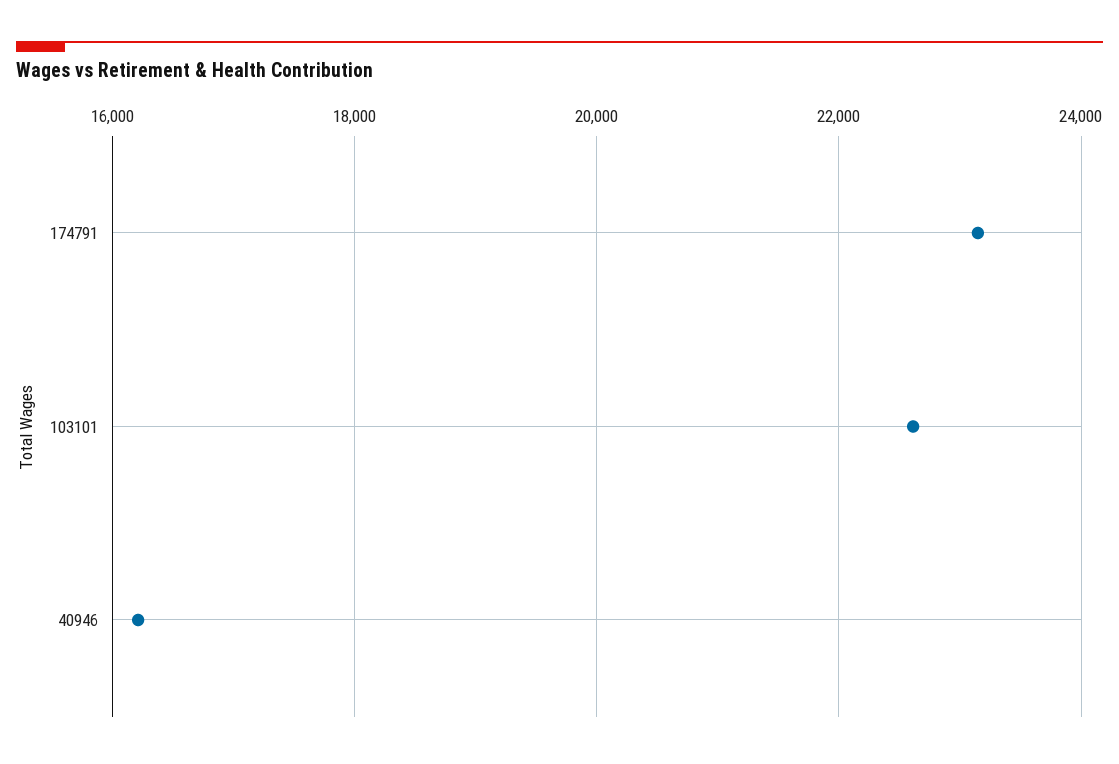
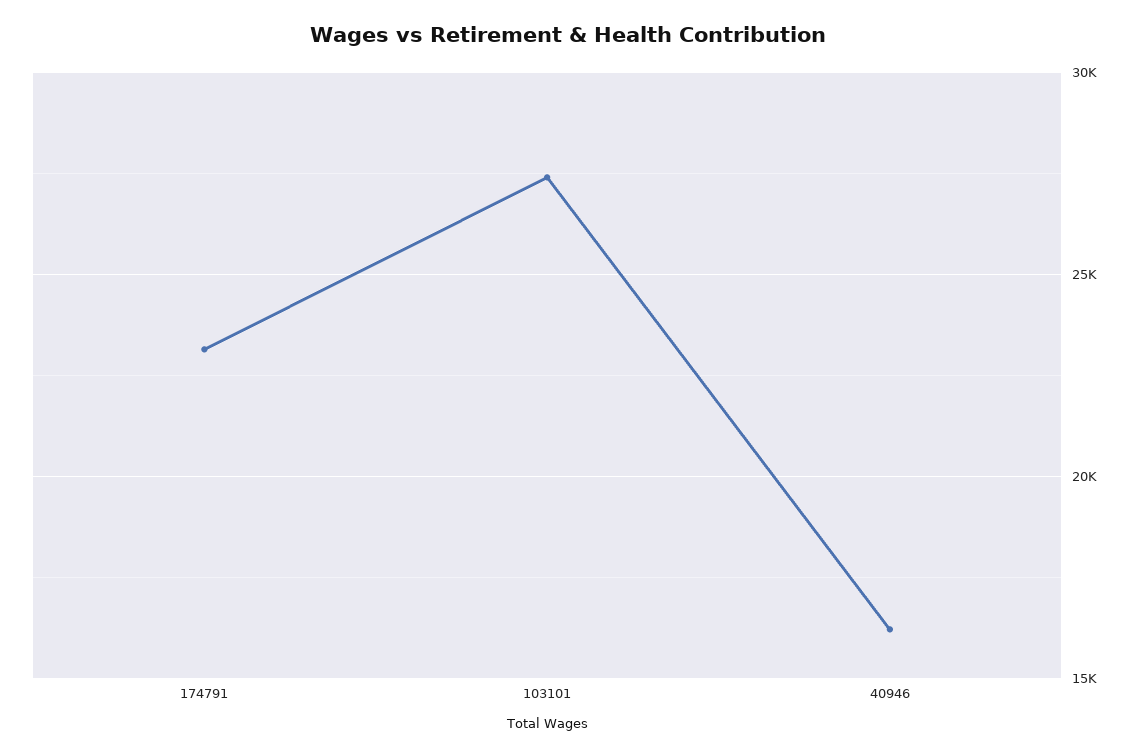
  {
    "174791": 23200,
-   "103101": 22600,
+   "103101": 27500,
    "40946": 16200
  }

